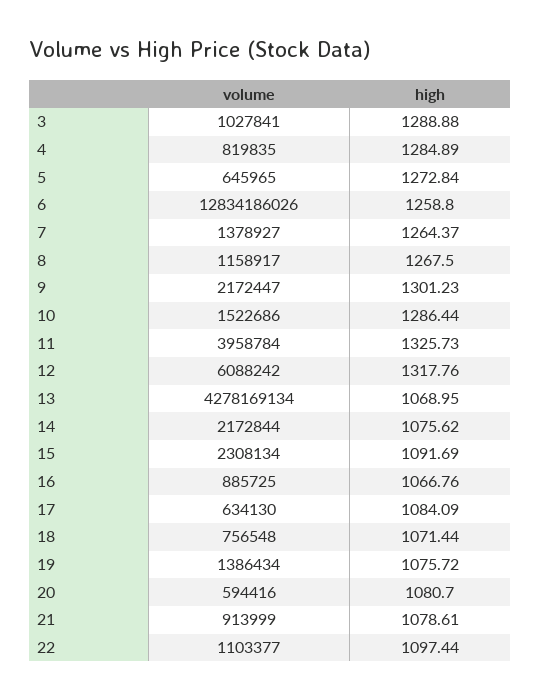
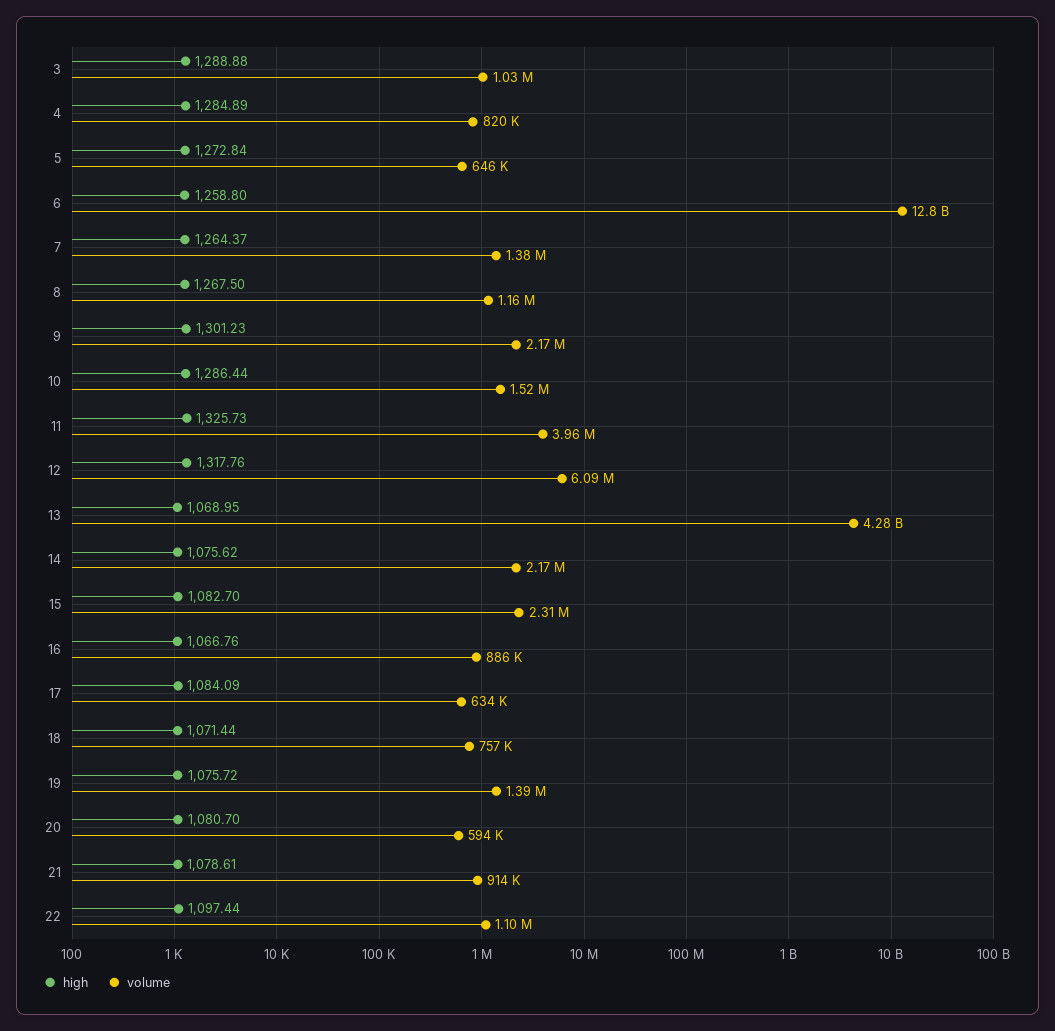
  {
    "volume": {
      "3": 1027841,
      "4": 819835,
      "5": 645965,
      "6": 12834186026,
      "7": 1378927,
      "8": 1158917,
      "9": 2172447,
      "10": 1522686,
      "11": 3958784,
      "12": 6088242,
      "13": 4278169134,
      "14": 2172844,
      "15": 2308134,
      "16": 885725,
      "17": 634130,
      "18": 756548,
      "19": 1386434,
      "20": 594416,
      "21": 913999,
      "22": 1103377
    },
    "high": {
      "3": 1288.88,
      "4": 1284.89,
      "5": 1272.84,
      "6": 1258.8,
      "7": 1264.37,
      "8": 1267.5,
      "9": 1301.23,
      "10": 1286.44,
      "11": 1325.73,
      "12": 1317.76,
      "13": 1068.95,
      "14": 1075.62,
-     "15": 1091.69,
+     "15": 1082.7,
      "16": 1066.76,
      "17": 1084.09,
      "18": 1071.44,
      "19": 1075.72,
      "20": 1080.7,
      "21": 1078.61,
      "22": 1097.44
    }
  }

